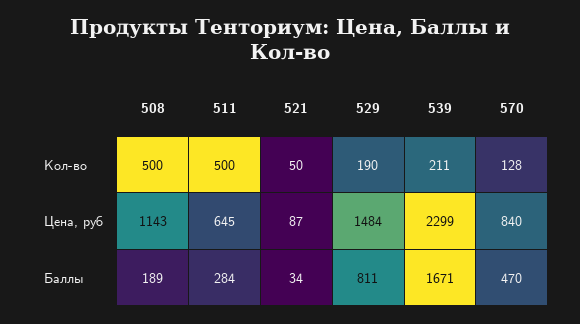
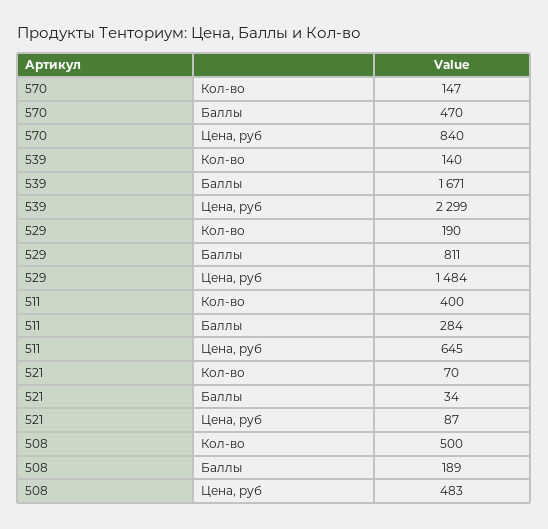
  {
    "508": {
      "Кол-во": 500,
-     "Цена, руб": 1143,
+     "Цена, руб": 483,
      "Баллы": 189
    },
    "511": {
-     "Кол-во": 500,
+     "Кол-во": 400,
      "Цена, руб": 645,
      "Баллы": 284
    },
    "521": {
-     "Кол-во": 50,
+     "Кол-во": 70,
      "Цена, руб": 87,
      "Баллы": 34
    },
    "529": {
      "Кол-во": 190,
      "Цена, руб": 1484,
      "Баллы": 811
    },
    "539": {
-     "Кол-во": 211,
+     "Кол-во": 140,
      "Цена, руб": 2299,
      "Баллы": 1671
    },
    "570": {
-     "Кол-во": 128,
+     "Кол-во": 147,
      "Цена, руб": 840,
      "Баллы": 470
    }
  }

